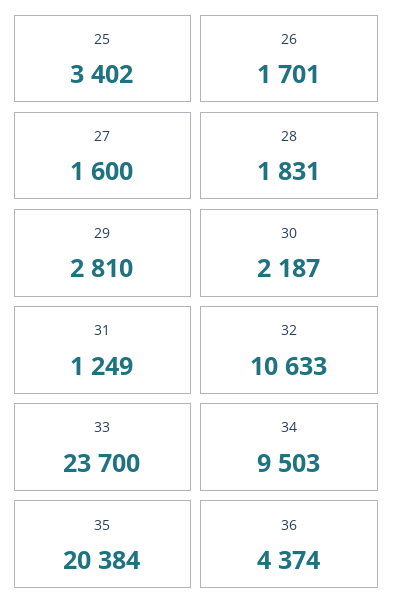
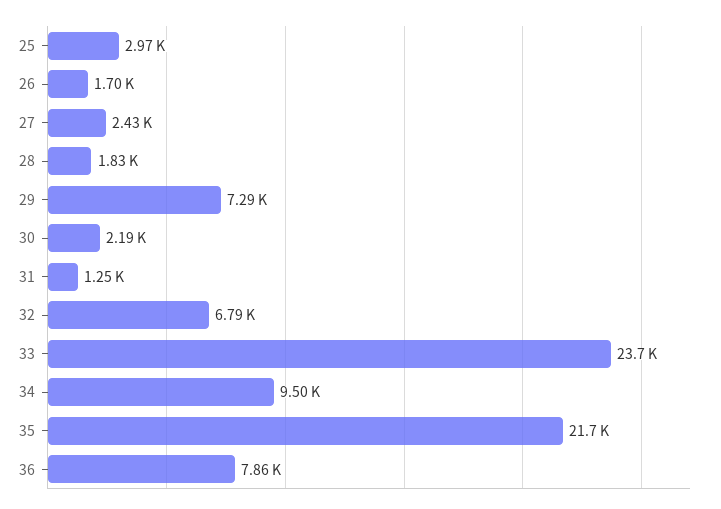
  {
-   "25": 3402,
+   "25": 2970,
    "26": 1701,
-   "27": 1600,
+   "27": 2430,
    "28": 1831,
-   "29": 2810,
+   "29": 7290,
    "30": 2187,
    "31": 1249,
-   "32": 10633,
+   "32": 6790,
    "33": 23700,
    "34": 9503,
-   "35": 20384,
+   "35": 21700,
-   "36": 4374
+   "36": 7860
  }

